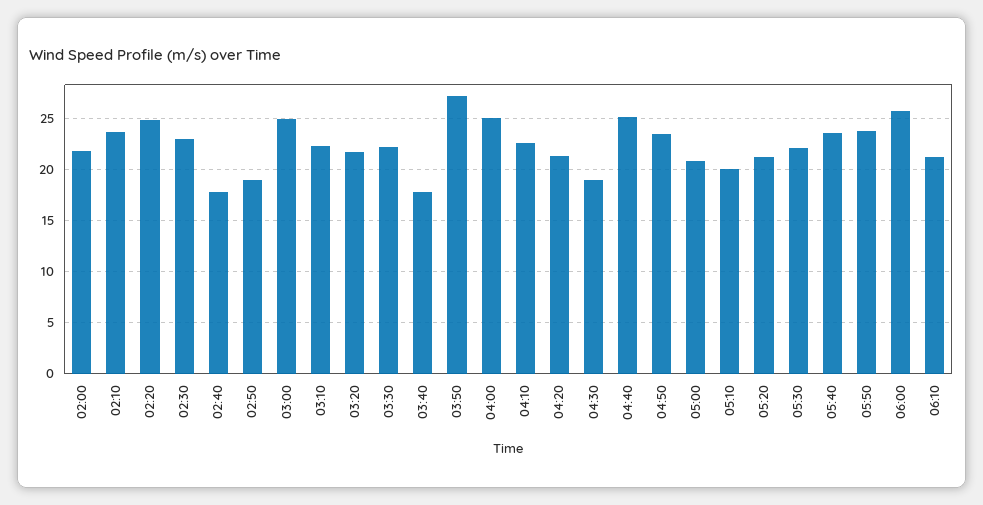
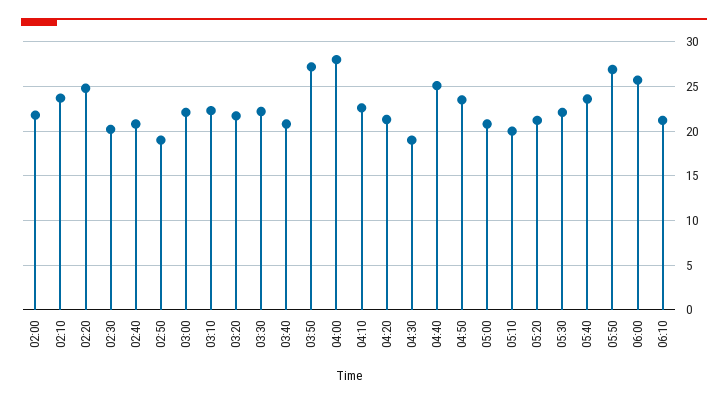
  {
    "02:00": 22,
    "02:10": 24,
    "02:20": 25,
-   "02:30": 23,
+   "02:30": 20,
-   "02:40": 18,
+   "02:40": 21,
    "02:50": 19,
-   "03:00": 25,
+   "03:00": 22,
    "03:10": 22,
    "03:20": 22,
    "03:30": 22,
-   "03:40": 18,
+   "03:40": 21,
    "03:50": 27,
-   "04:00": 25,
+   "04:00": 28,
    "04:10": 23,
    "04:20": 21,
    "04:30": 19,
    "04:40": 25,
    "04:50": 24,
    "05:00": 21,
    "05:10": 20,
    "05:20": 21,
    "05:30": 22,
    "05:40": 24,
-   "05:50": 24,
+   "05:50": 27,
    "06:00": 26,
    "06:10": 21
  }

